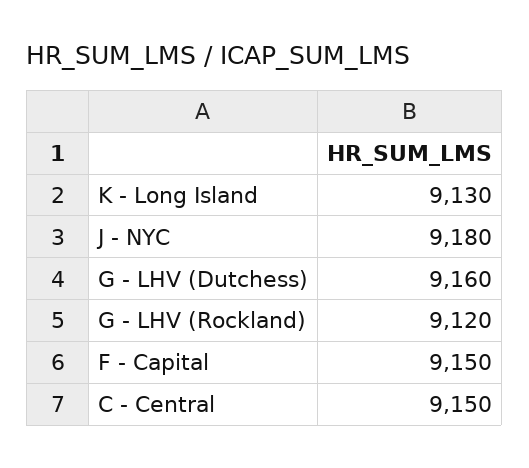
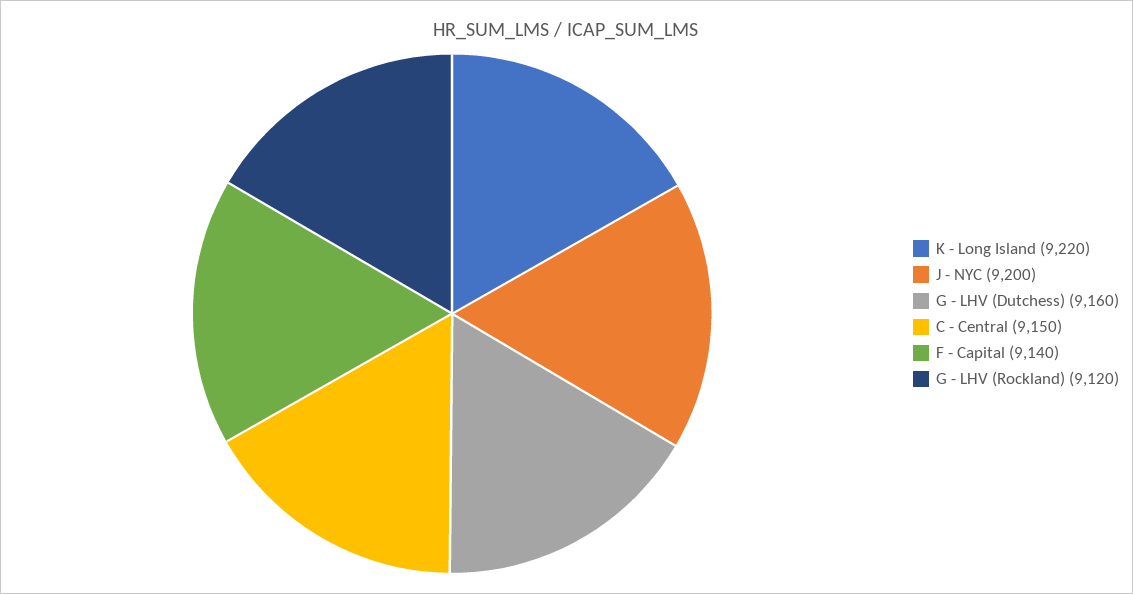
  {
-   "K - Long Island": 9130,
+   "K - Long Island": 9220,
-   "J - NYC": 9180,
+   "J - NYC": 9200,
    "G - LHV (Dutchess)": 9160,
    "G - LHV (Rockland)": 9120,
-   "F - Capital": 9150,
+   "F - Capital": 9140,
    "C - Central": 9150
  }

